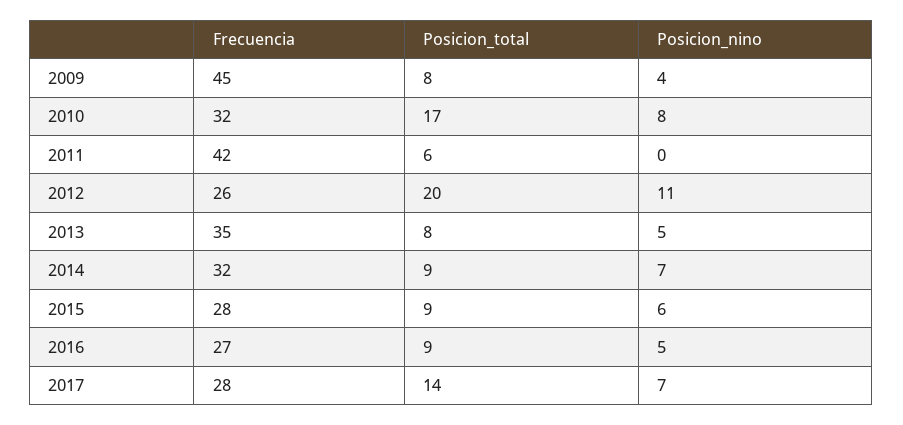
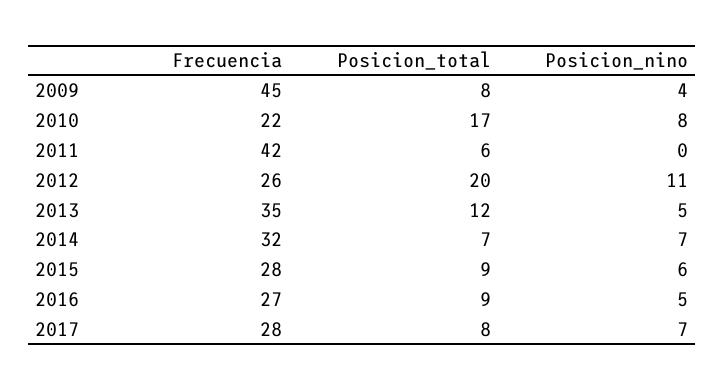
  {
    "Frecuencia": {
      "2009": 45,
-     "2010": 32,
+     "2010": 22,
      "2011": 42,
      "2012": 26,
      "2013": 35,
      "2014": 32,
      "2015": 28,
      "2016": 27,
      "2017": 28
    },
    "Posicion_total": {
      "2009": 8,
      "2010": 17,
      "2011": 6,
      "2012": 20,
-     "2013": 8,
+     "2013": 12,
-     "2014": 9,
+     "2014": 7,
      "2015": 9,
      "2016": 9,
-     "2017": 14
+     "2017": 8
    },
    "Posicion_nino": {
      "2009": 4,
      "2010": 8,
      "2011": 0,
      "2012": 11,
      "2013": 5,
      "2014": 7,
      "2015": 6,
      "2016": 5,
      "2017": 7
    }
  }

